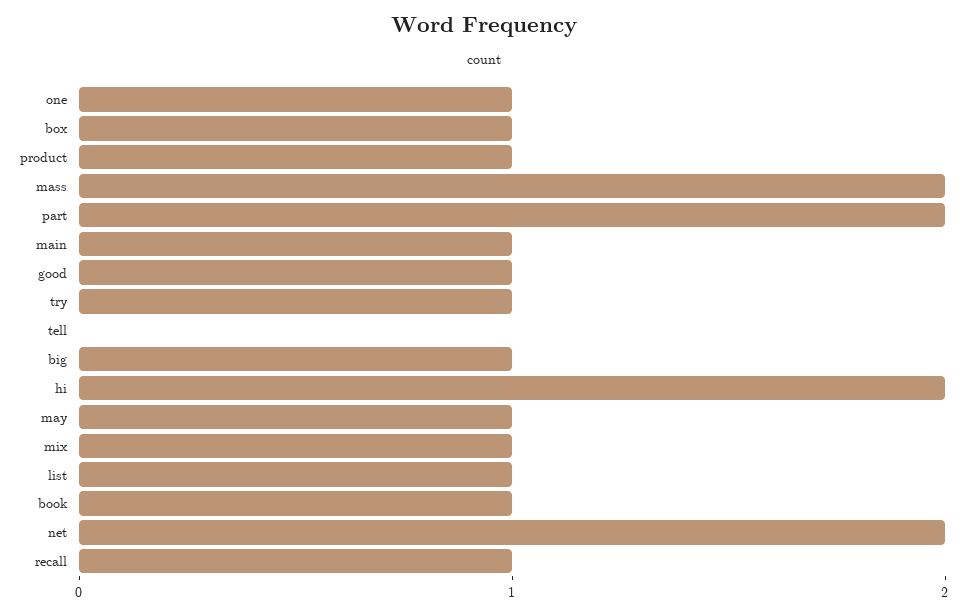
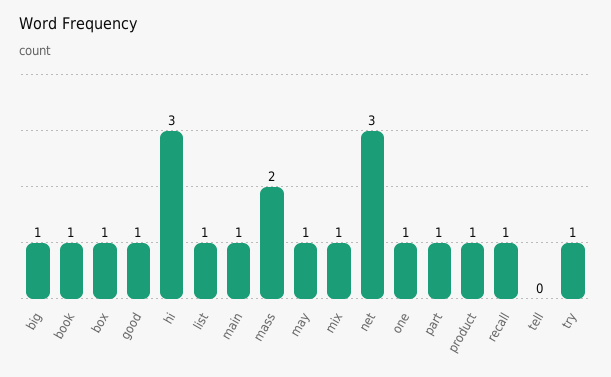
  {
    "one": 1,
    "box": 1,
    "product": 1,
    "mass": 2,
-   "part": 2,
+   "part": 1,
    "main": 1,
    "good": 1,
    "try": 1,
    "tell": 0,
    "big": 1,
-   "hi": 2,
+   "hi": 3,
    "may": 1,
    "mix": 1,
    "list": 1,
    "book": 1,
-   "net": 2,
+   "net": 3,
    "recall": 1
  }

